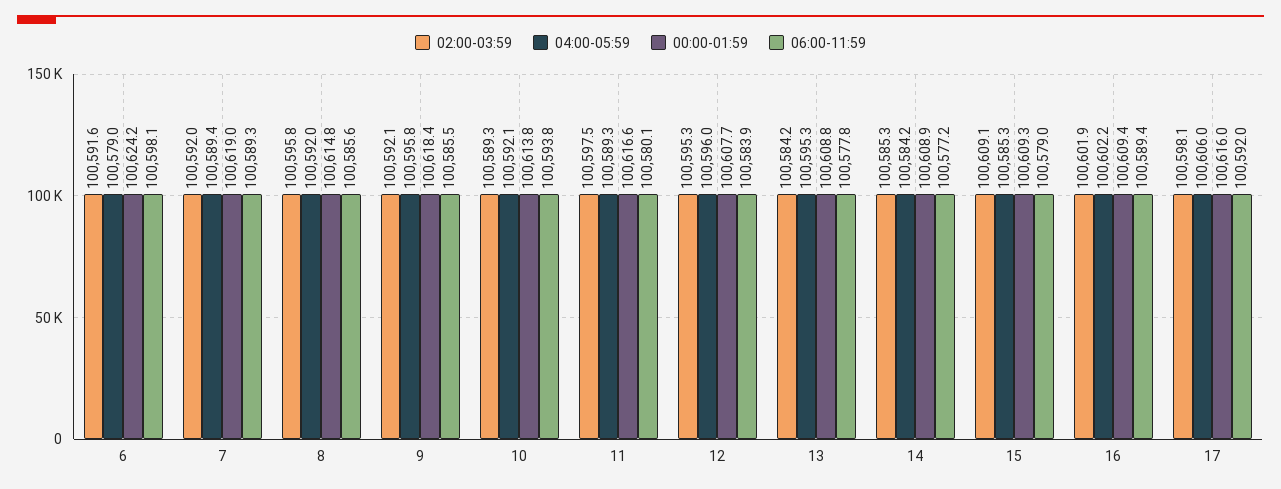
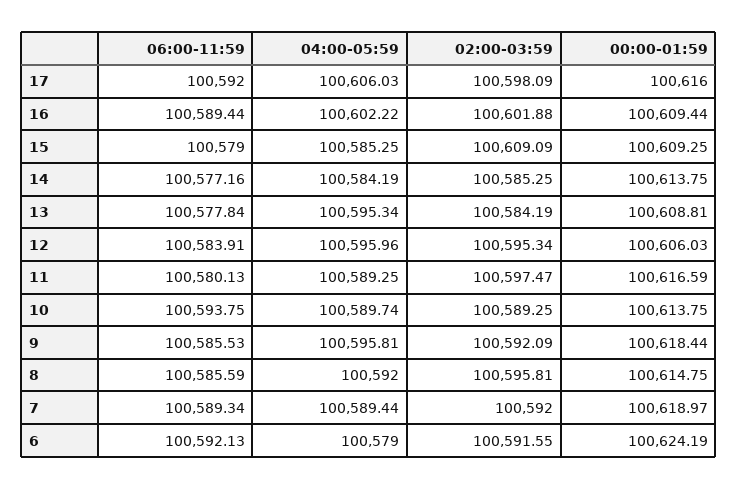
  {
    "02:00-03:59": {
      "6": 100591.55,
      "7": 100592,
      "8": 100595.81,
      "9": 100592.09,
      "10": 100589.25,
      "11": 100597.47,
      "12": 100595.34,
      "13": 100584.19,
      "14": 100585.25,
      "15": 100609.09,
      "16": 100601.88,
      "17": 100598.09
    },
    "04:00-05:59": {
      "6": 100579,
      "7": 100589.44,
      "8": 100592,
      "9": 100595.81,
-     "10": 100592.1,
+     "10": 100589.74,
      "11": 100589.25,
      "12": 100595.96,
      "13": 100595.34,
      "14": 100584.19,
      "15": 100585.25,
      "16": 100602.22,
      "17": 100606.03
    },
    "00:00-01:59": {
      "6": 100624.19,
      "7": 100618.97,
      "8": 100614.75,
      "9": 100618.44,
      "10": 100613.75,
      "11": 100616.59,
-     "12": 100607.7,
+     "12": 100606.03,
      "13": 100608.81,
-     "14": 100608.9,
+     "14": 100613.75,
      "15": 100609.25,
      "16": 100609.44,
      "17": 100616
    },
    "06:00-11:59": {
-     "6": 100598.1,
+     "6": 100592.13,
      "7": 100589.34,
      "8": 100585.59,
      "9": 100585.53,
      "10": 100593.75,
      "11": 100580.13,
      "12": 100583.91,
      "13": 100577.84,
      "14": 100577.16,
      "15": 100579,
      "16": 100589.44,
      "17": 100592
    }
  }

